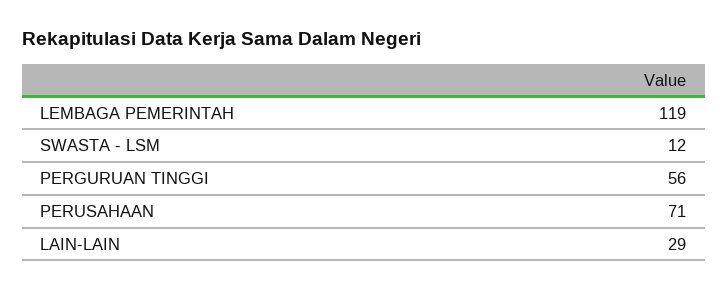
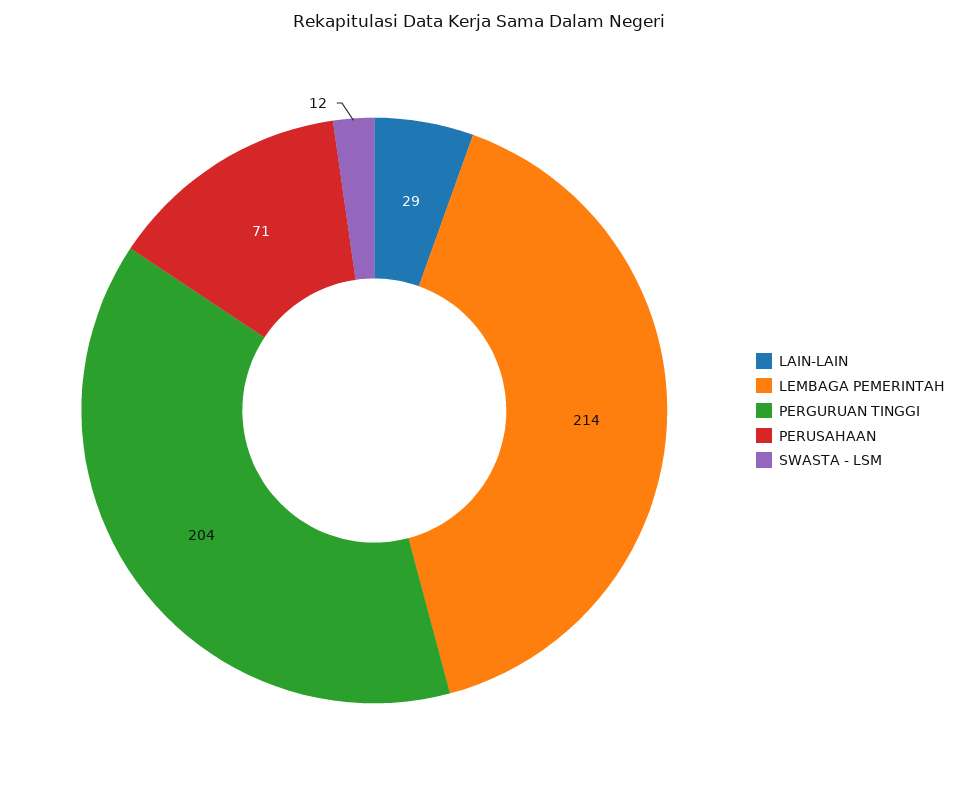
  {
-   "LEMBAGA PEMERINTAH": 119,
+   "LEMBAGA PEMERINTAH": 214,
    "SWASTA - LSM": 12,
-   "PERGURUAN TINGGI": 56,
+   "PERGURUAN TINGGI": 204,
    "PERUSAHAAN": 71,
    "LAIN-LAIN": 29
  }

